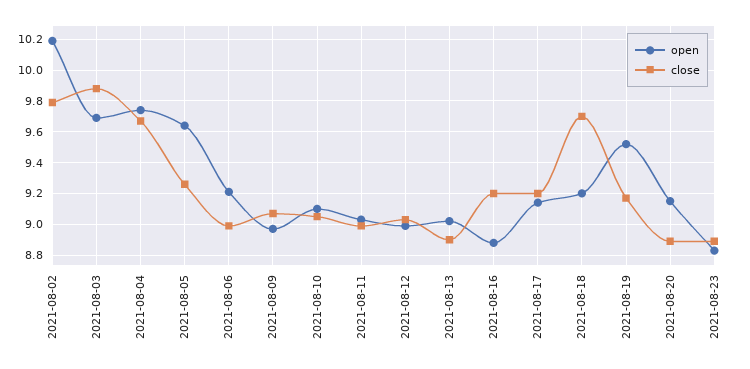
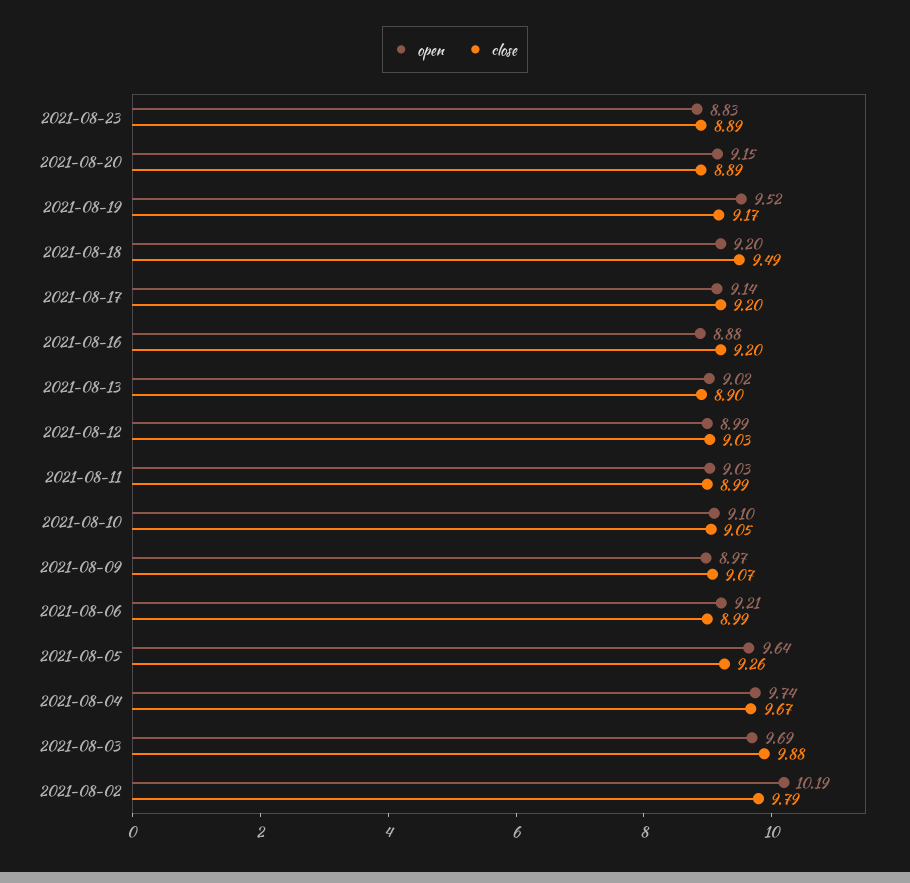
  {
    "open": {
      "2021-08-02": 10.19,
      "2021-08-03": 9.69,
      "2021-08-04": 9.74,
      "2021-08-05": 9.64,
      "2021-08-06": 9.21,
      "2021-08-09": 8.97,
      "2021-08-10": 9.1,
      "2021-08-11": 9.03,
      "2021-08-12": 8.99,
      "2021-08-13": 9.02,
      "2021-08-16": 8.88,
      "2021-08-17": 9.14,
      "2021-08-18": 9.2,
      "2021-08-19": 9.52,
      "2021-08-20": 9.15,
      "2021-08-23": 8.83
    },
    "close": {
      "2021-08-02": 9.79,
      "2021-08-03": 9.88,
      "2021-08-04": 9.67,
      "2021-08-05": 9.26,
      "2021-08-06": 8.99,
      "2021-08-09": 9.07,
      "2021-08-10": 9.05,
      "2021-08-11": 8.99,
      "2021-08-12": 9.03,
      "2021-08-13": 8.9,
      "2021-08-16": 9.2,
      "2021-08-17": 9.2,
-     "2021-08-18": 9.7,
+     "2021-08-18": 9.49,
      "2021-08-19": 9.17,
      "2021-08-20": 8.89,
      "2021-08-23": 8.89
    }
  }

